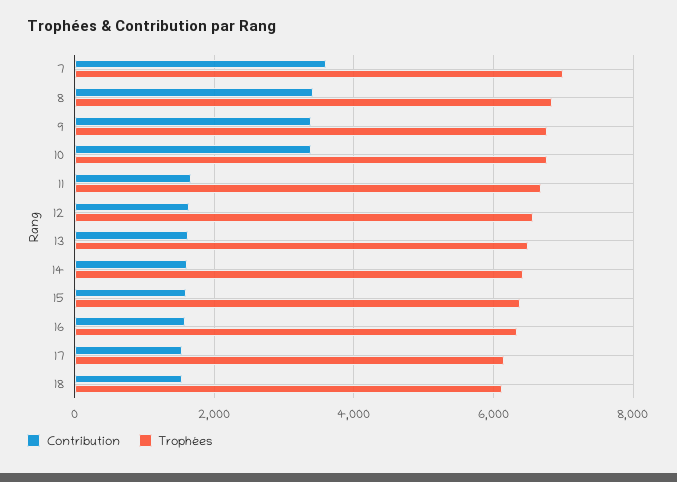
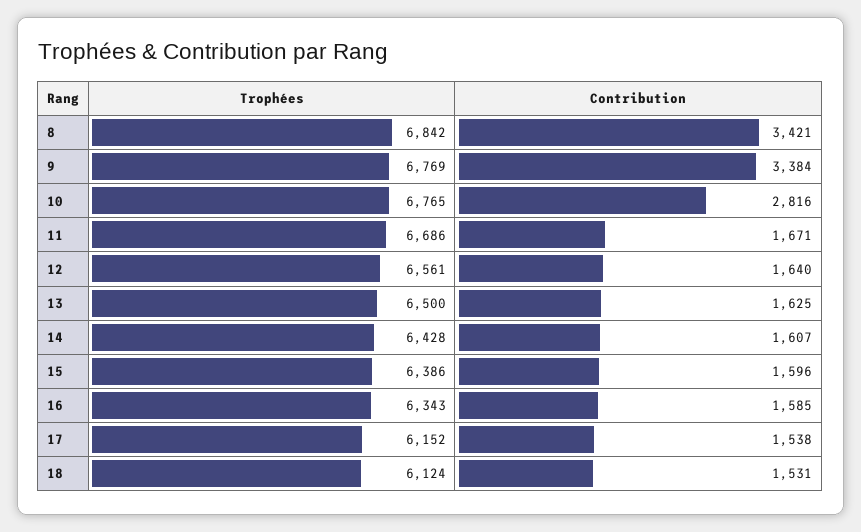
  {
    "Contribution": {
-     "7": 3600,
      "8": 3421,
      "9": 3384,
-     "10": 3400,
+     "10": 2816,
      "11": 1671,
      "12": 1640,
      "13": 1625,
      "14": 1607,
      "15": 1596,
      "16": 1585,
      "17": 1538,
      "18": 1531
    },
    "Trophées": {
-     "7": 7000,
      "8": 6842,
      "9": 6769,
      "10": 6765,
      "11": 6686,
      "12": 6561,
      "13": 6500,
      "14": 6428,
      "15": 6386,
      "16": 6343,
      "17": 6152,
      "18": 6124
    }
  }

